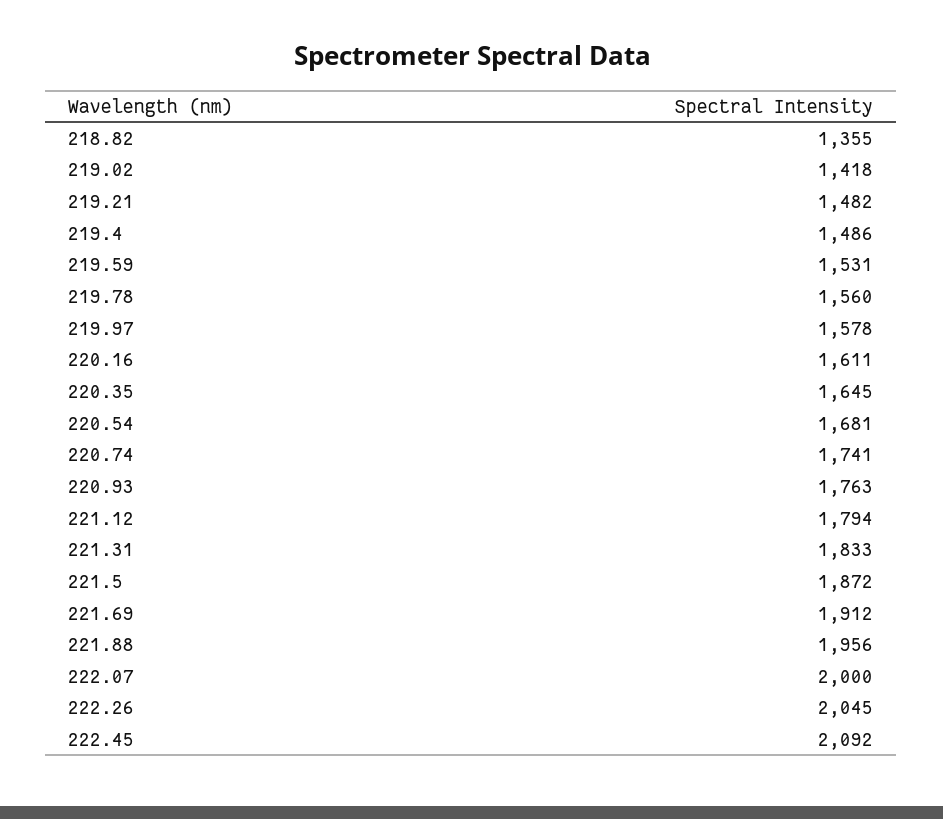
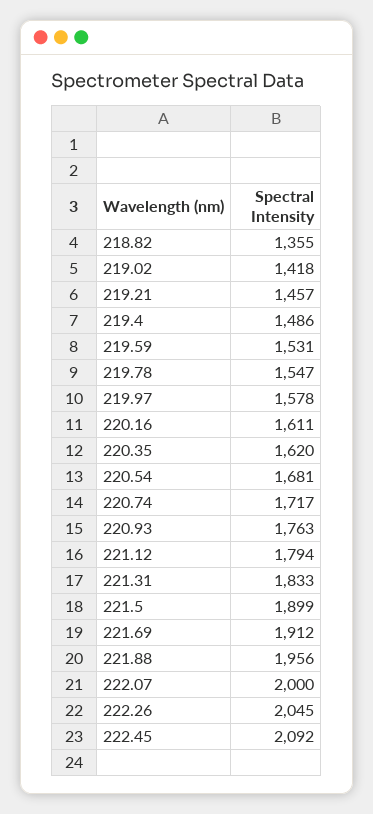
  {
    "218.82": 1355,
    "219.02": 1418,
-   "219.21": 1482,
+   "219.21": 1457,
    "219.4": 1486,
    "219.59": 1531,
-   "219.78": 1560,
+   "219.78": 1547,
    "219.97": 1578,
    "220.16": 1611,
-   "220.35": 1645,
+   "220.35": 1620,
    "220.54": 1681,
-   "220.74": 1741,
+   "220.74": 1717,
    "220.93": 1763,
    "221.12": 1794,
    "221.31": 1833,
-   "221.5": 1872,
+   "221.5": 1899,
    "221.69": 1912,
    "221.88": 1956,
    "222.07": 2000,
    "222.26": 2045,
    "222.45": 2092
  }

